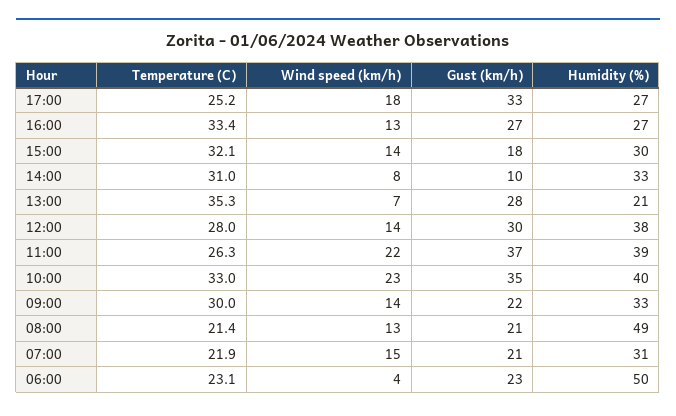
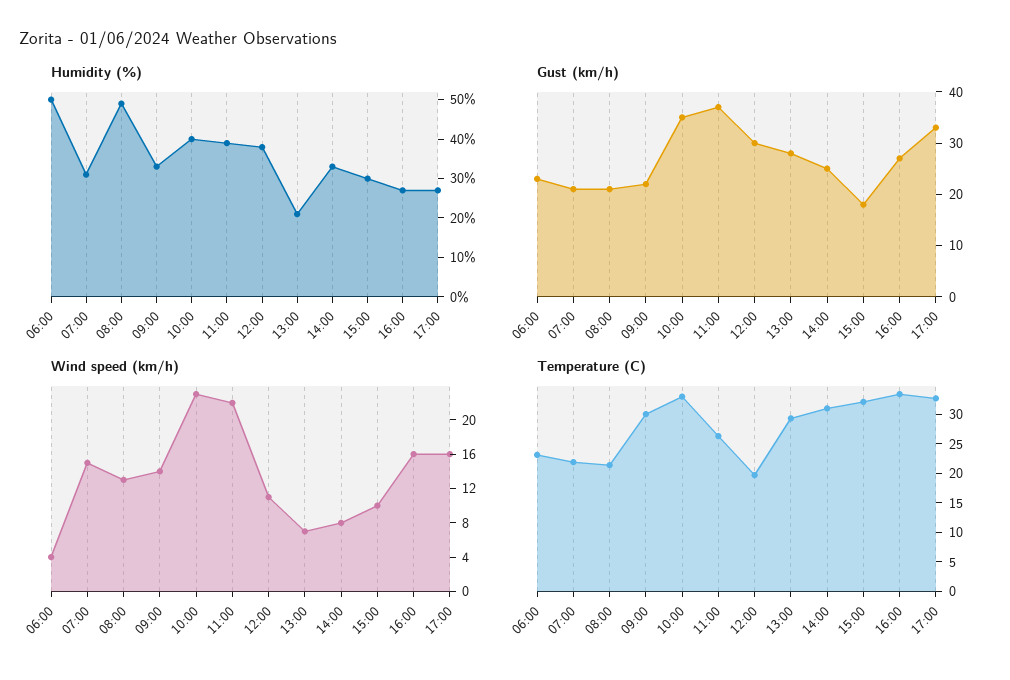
  {
    "Temperature (C)": {
-     "17:00": 25.2,
+     "17:00": 32.5,
      "16:00": 33.4,
      "15:00": 32.1,
      "14:00": 31,
-     "13:00": 35.3,
+     "13:00": 30,
-     "12:00": 28,
+     "12:00": 20,
      "11:00": 26.3,
      "10:00": 33,
      "09:00": 30,
      "08:00": 21.4,
      "07:00": 21.9,
      "06:00": 23.1
    },
    "Wind speed (km/h)": {
-     "17:00": 18,
+     "17:00": 16,
-     "16:00": 13,
+     "16:00": 16,
-     "15:00": 14,
+     "15:00": 10,
      "14:00": 8,
      "13:00": 7,
-     "12:00": 14,
+     "12:00": 11,
      "11:00": 22,
      "10:00": 23,
      "09:00": 14,
      "08:00": 13,
      "07:00": 15,
      "06:00": 4
    },
    "Gust (km/h)": {
      "17:00": 33,
      "16:00": 27,
      "15:00": 18,
-     "14:00": 10,
+     "14:00": 25,
      "13:00": 28,
      "12:00": 30,
      "11:00": 37,
      "10:00": 35,
      "09:00": 22,
      "08:00": 21,
      "07:00": 21,
      "06:00": 23
    },
    "Humidity (%)": {
      "17:00": 27,
      "16:00": 27,
      "15:00": 30,
      "14:00": 33,
      "13:00": 21,
      "12:00": 38,
      "11:00": 39,
      "10:00": 40,
      "09:00": 33,
      "08:00": 49,
      "07:00": 31,
      "06:00": 50
    }
  }

